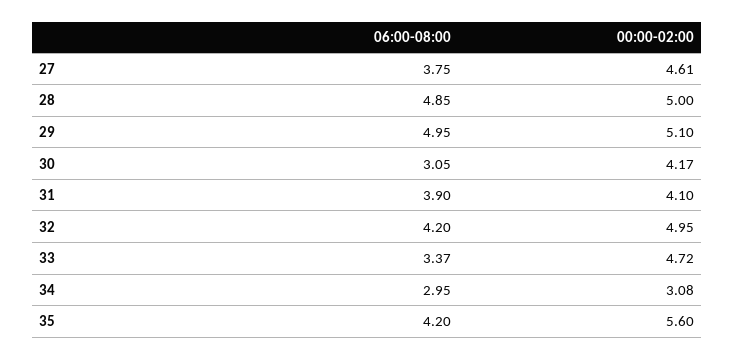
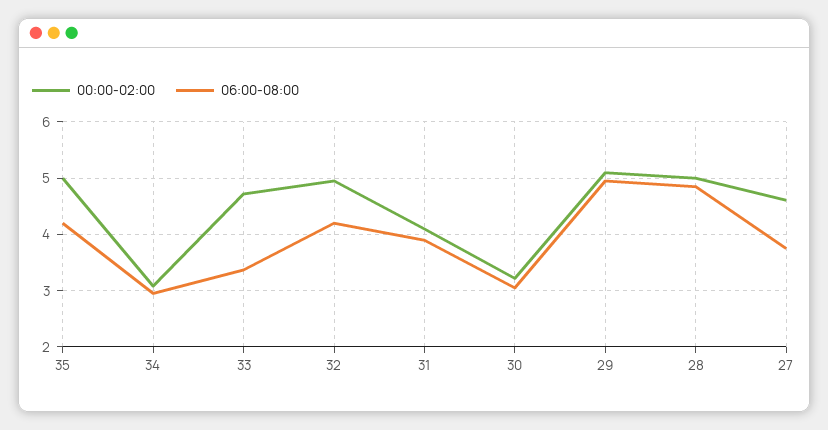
  {
    "06:00-08:00": {
      "27": 3.75,
      "28": 4.85,
      "29": 4.95,
      "30": 3.05,
      "31": 3.9,
      "32": 4.2,
      "33": 3.37,
      "34": 2.95,
      "35": 4.2
    },
    "00:00-02:00": {
      "27": 4.61,
      "28": 5,
      "29": 5.1,
-     "30": 4.17,
+     "30": 3.2,
      "31": 4.1,
      "32": 4.95,
      "33": 4.72,
      "34": 3.08,
-     "35": 5.6
+     "35": 5
    }
  }

